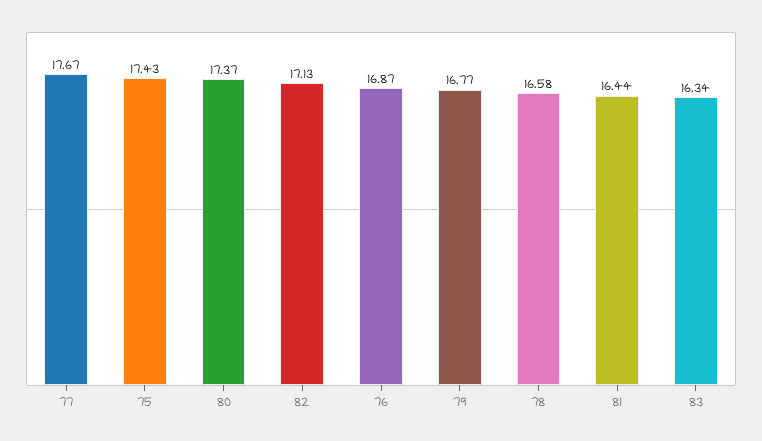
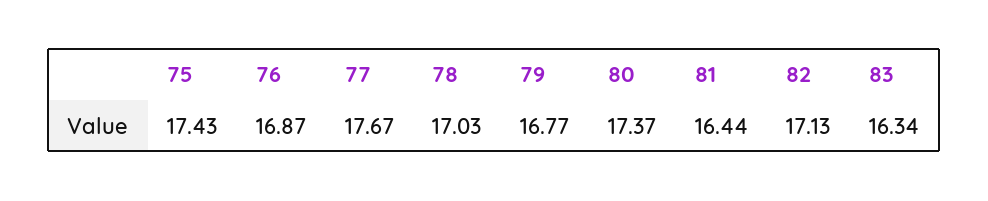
  {
    "77": 17.67,
    "75": 17.43,
    "80": 17.37,
    "82": 17.13,
    "76": 16.87,
    "79": 16.77,
-   "78": 16.58,
+   "78": 17.03,
    "81": 16.44,
    "83": 16.34
  }

